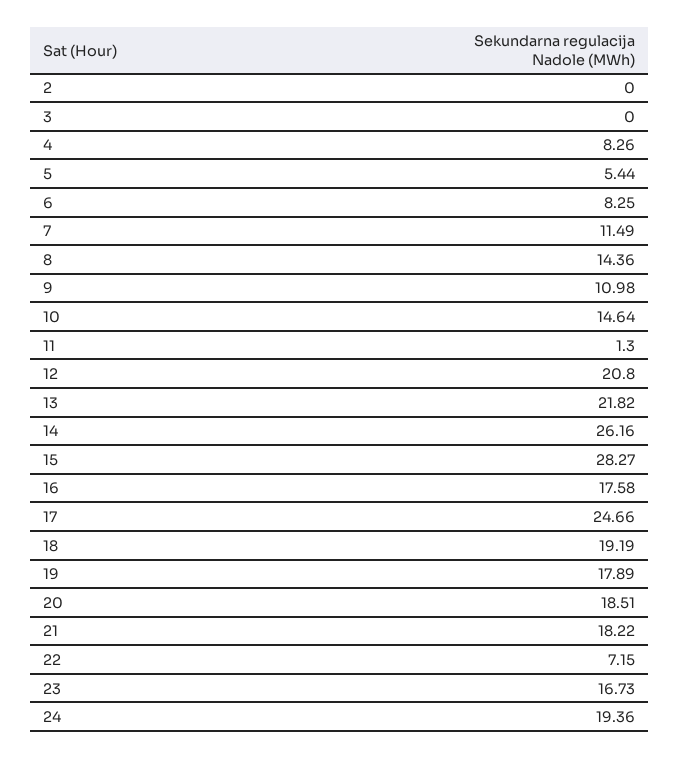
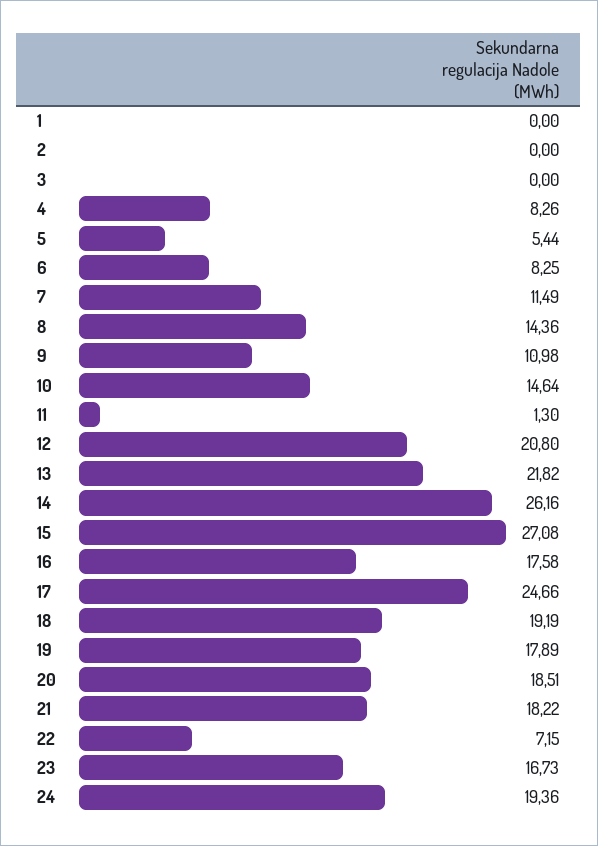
  {
    "2": 0,
    "3": 0,
    "4": 8.26,
    "5": 5.44,
    "6": 8.25,
    "7": 11.49,
    "8": 14.36,
    "9": 10.98,
    "10": 14.64,
    "11": 1.3,
    "12": 20.8,
    "13": 21.82,
    "14": 26.16,
-   "15": 28.27,
+   "15": 27.08,
    "16": 17.58,
    "17": 24.66,
    "18": 19.19,
    "19": 17.89,
    "20": 18.51,
    "21": 18.22,
    "22": 7.15,
    "23": 16.73,
-   "24": 19.36
+   "24": 19.36,
+   "1": 0
  }

